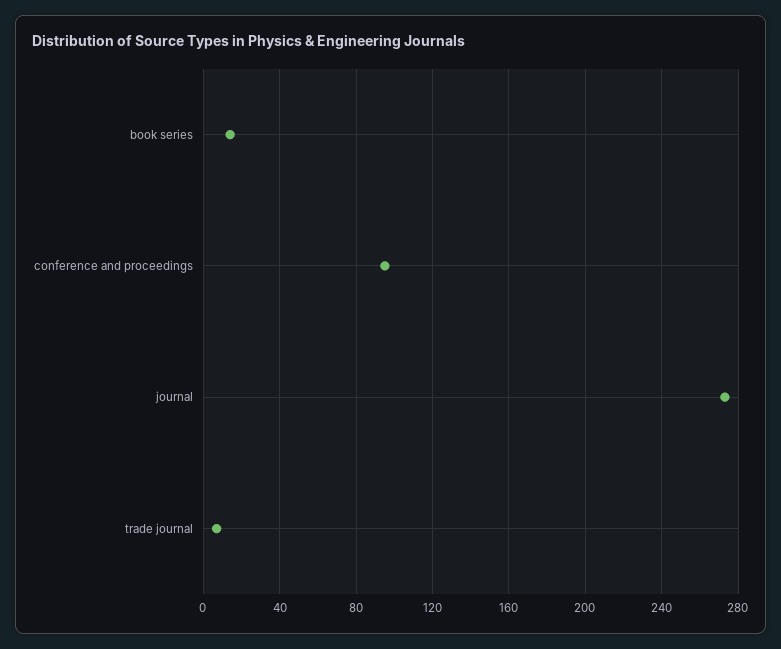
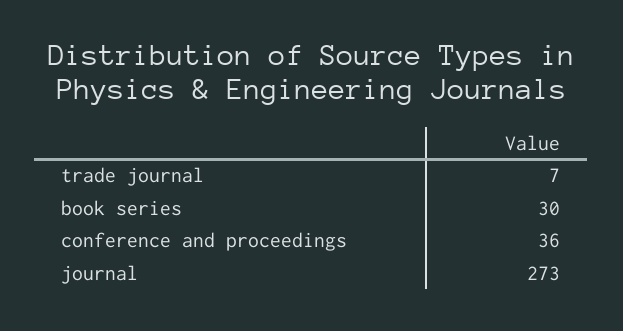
  {
-   "book series": 15,
+   "book series": 30,
-   "conference and proceedings": 95,
+   "conference and proceedings": 36,
    "journal": 273,
    "trade journal": 7
  }

